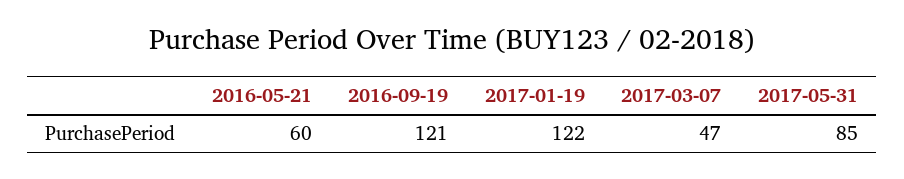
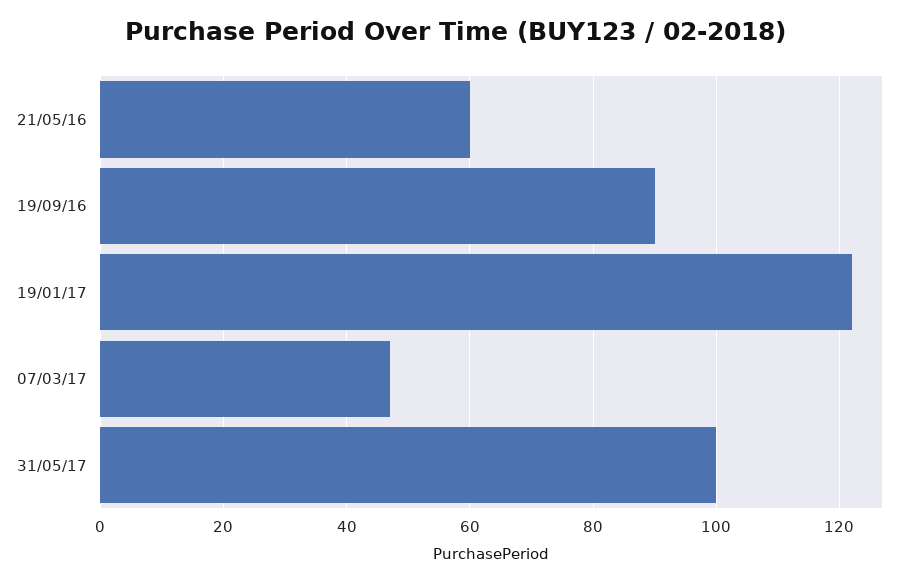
  {
    "2016-05-21": 60,
-   "2016-09-19": 121,
+   "2016-09-19": 90,
    "2017-01-19": 122,
    "2017-03-07": 47,
-   "2017-05-31": 85
+   "2017-05-31": 100
  }

